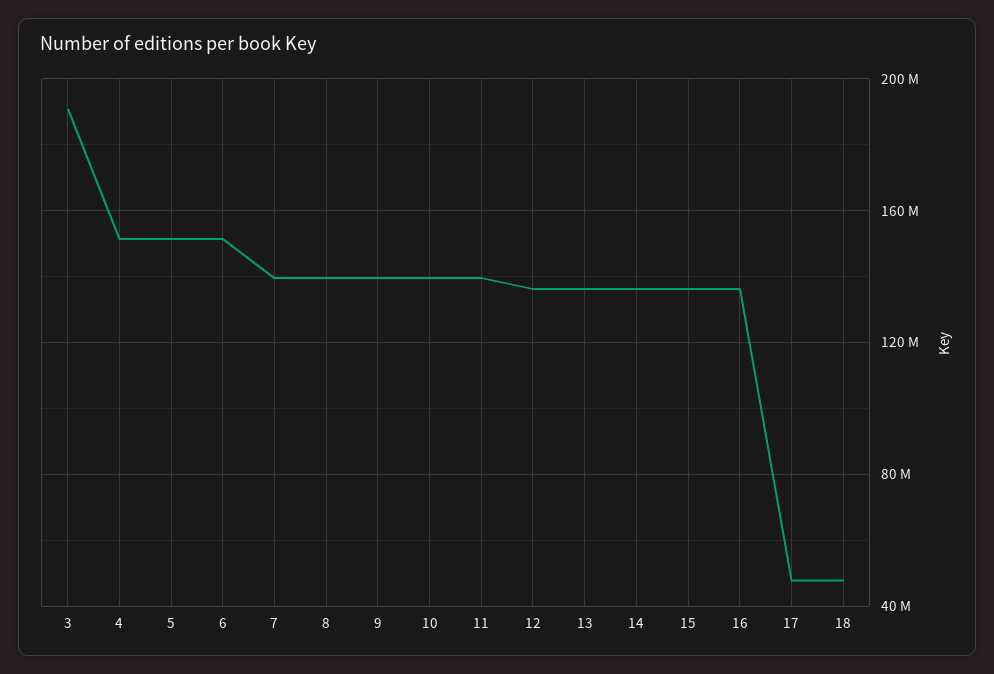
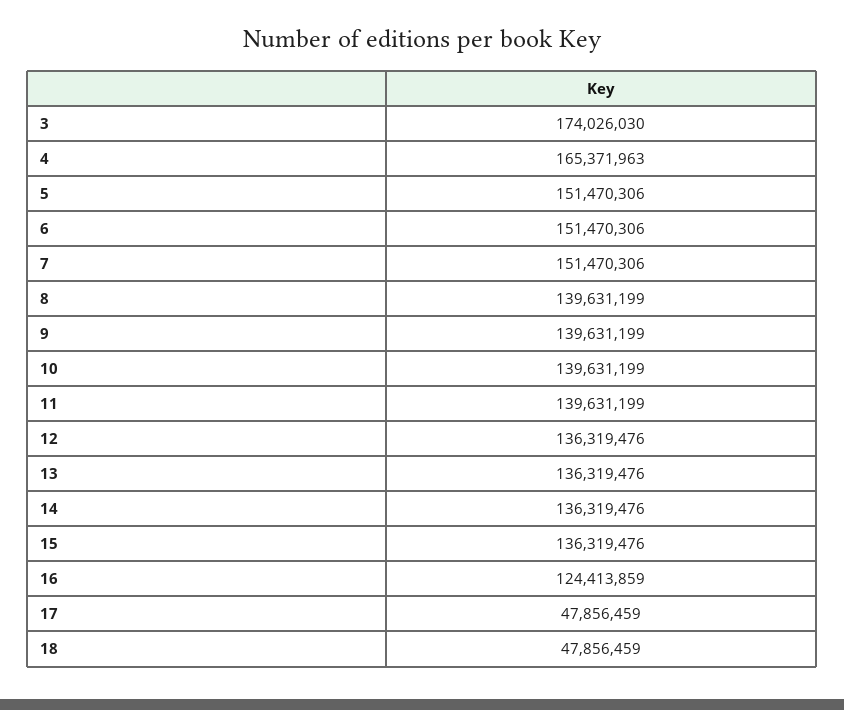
  {
-   "3": 190000000,
+   "3": 174026030,
-   "4": 150000000,
+   "4": 165371963,
    "5": 151470306,
    "6": 151470306,
-   "7": 140000000,
+   "7": 151470306,
    "8": 139631199,
    "9": 139631199,
    "10": 139631199,
    "11": 139631199,
    "12": 136319476,
    "13": 136319476,
    "14": 136319476,
    "15": 136319476,
-   "16": 135000000,
+   "16": 124413859,
    "17": 47856459,
    "18": 47856459
  }

